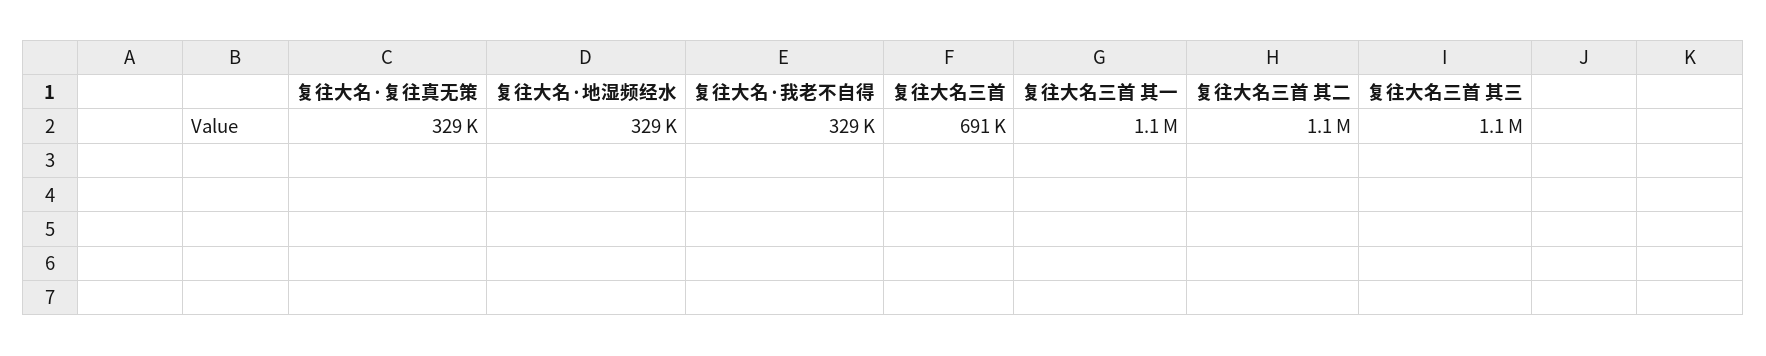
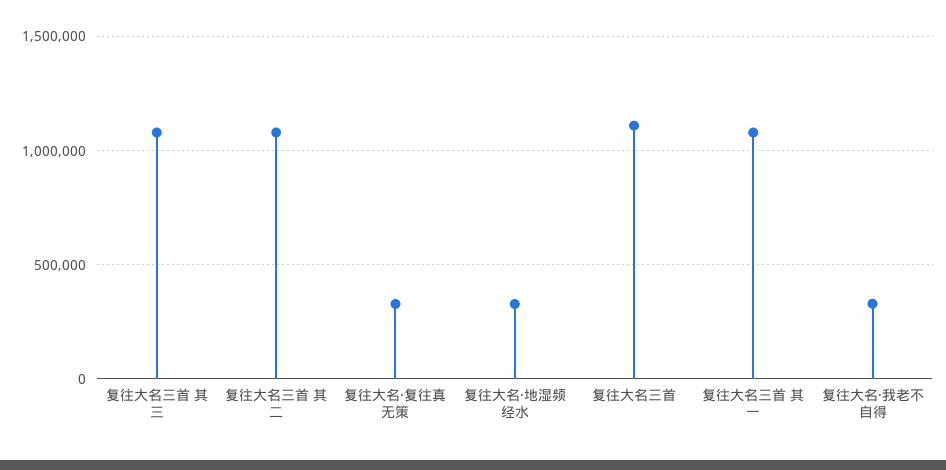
  {
    "复往大名·复往真无策": 329000,
    "复往大名·地湿频经水": 329000,
    "复往大名·我老不自得": 329000,
-   "复往大名三首": 691000,
+   "复往大名三首": 1100000,
    "复往大名三首 其一": 1100000,
    "复往大名三首 其二": 1100000,
    "复往大名三首 其三": 1100000
  }

